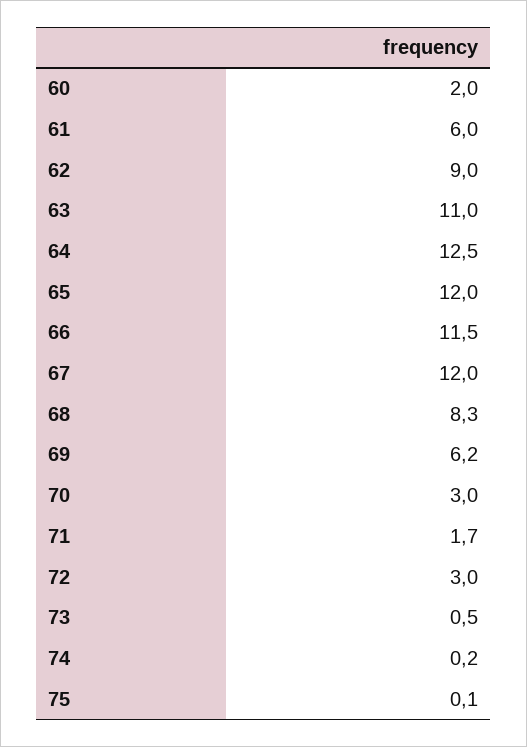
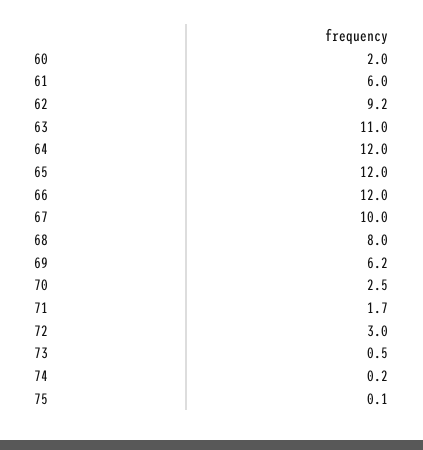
  {
    "60": 2,
    "61": 6,
-   "62": 9,
+   "62": 9.2,
    "63": 11,
-   "64": 12.5,
+   "64": 12,
    "65": 12,
-   "66": 11.5,
+   "66": 12,
-   "67": 12,
+   "67": 10,
-   "68": 8.3,
+   "68": 8,
    "69": 6.2,
-   "70": 3,
+   "70": 2.5,
    "71": 1.7,
    "72": 3,
    "73": 0.5,
    "74": 0.2,
    "75": 0.1
  }

